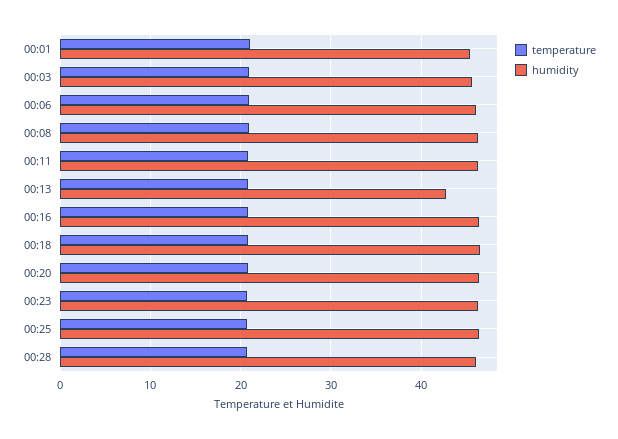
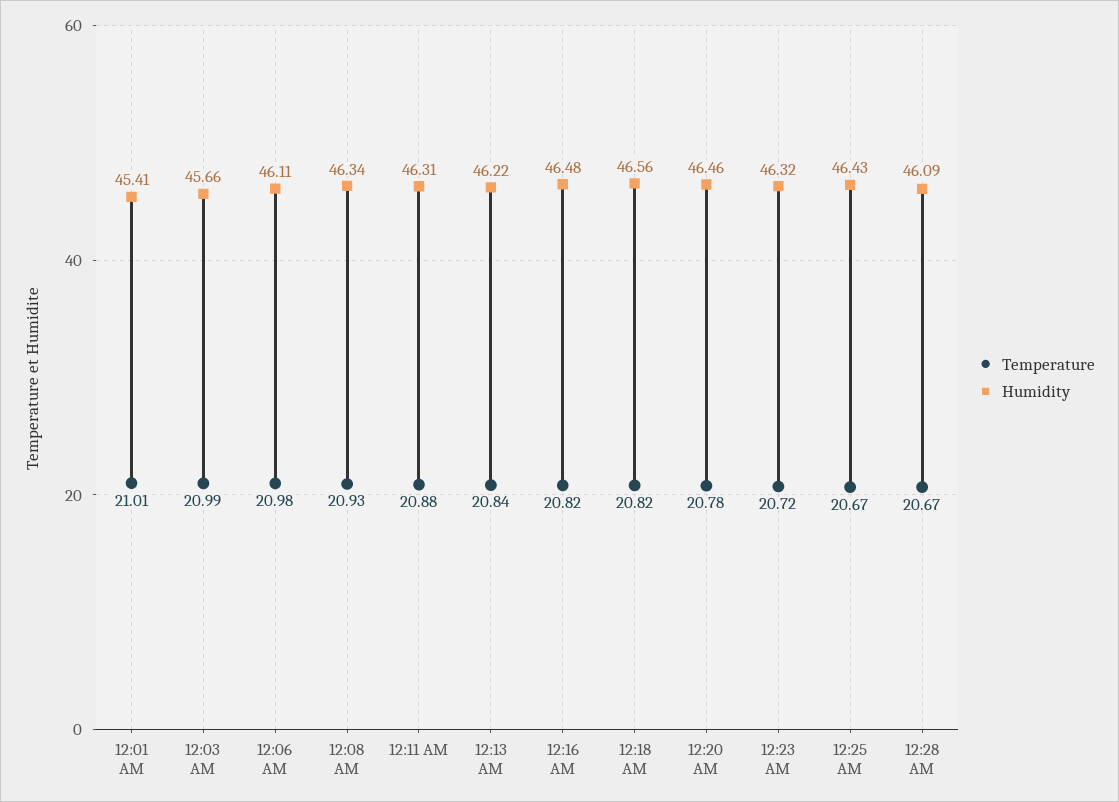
  {
    "temperature": {
      "00:01": 21.01,
      "00:03": 20.99,
      "00:06": 20.98,
      "00:08": 20.93,
      "00:11": 20.88,
      "00:13": 20.84,
      "00:16": 20.82,
      "00:18": 20.82,
      "00:20": 20.78,
      "00:23": 20.72,
      "00:25": 20.67,
      "00:28": 20.67
    },
    "humidity": {
      "00:01": 45.41,
      "00:03": 45.66,
      "00:06": 46.11,
      "00:08": 46.34,
      "00:11": 46.31,
-     "00:13": 43,
+     "00:13": 46.22,
      "00:16": 46.48,
      "00:18": 46.56,
      "00:20": 46.46,
      "00:23": 46.32,
      "00:25": 46.43,
      "00:28": 46.09
    }
  }

